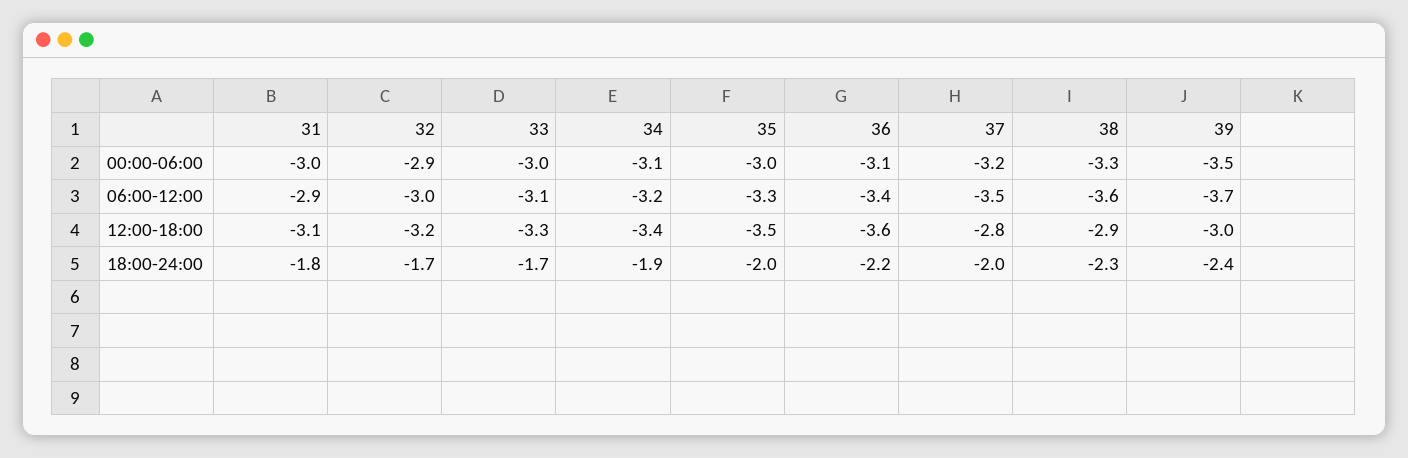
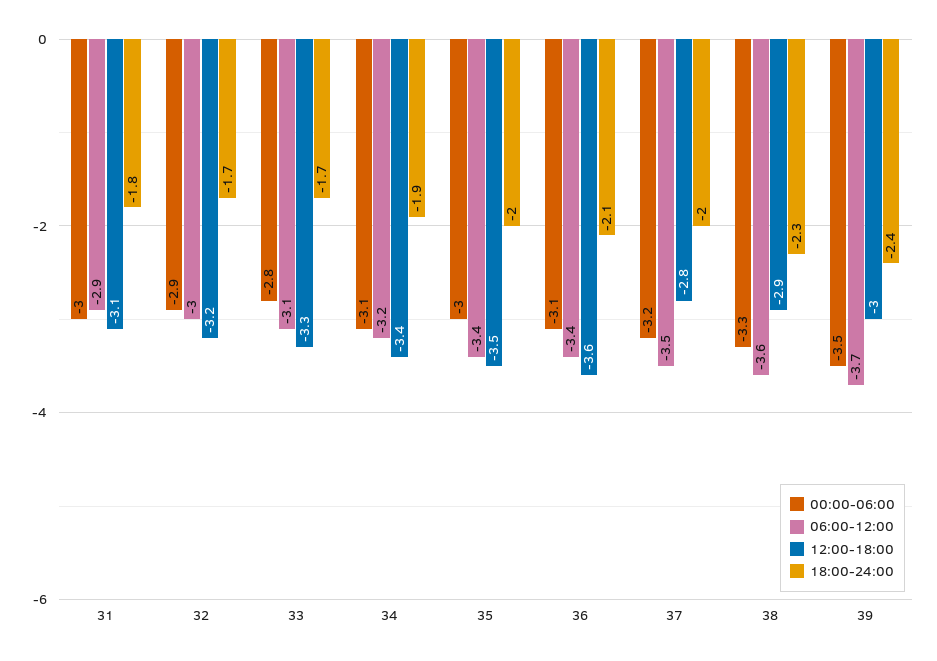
  {
    "00:00-06:00": {
      "31": -3,
      "32": -2.9,
-     "33": -3,
+     "33": -2.8,
      "34": -3.1,
      "35": -3,
      "36": -3.1,
      "37": -3.2,
      "38": -3.3,
      "39": -3.5
    },
    "06:00-12:00": {
      "31": -2.9,
      "32": -3,
      "33": -3.1,
      "34": -3.2,
-     "35": -3.3,
+     "35": -3.4,
      "36": -3.4,
      "37": -3.5,
      "38": -3.6,
      "39": -3.7
    },
    "12:00-18:00": {
      "31": -3.1,
      "32": -3.2,
      "33": -3.3,
      "34": -3.4,
      "35": -3.5,
      "36": -3.6,
      "37": -2.8,
      "38": -2.9,
      "39": -3
    },
    "18:00-24:00": {
      "31": -1.8,
      "32": -1.7,
      "33": -1.7,
      "34": -1.9,
      "35": -2,
-     "36": -2.2,
+     "36": -2.1,
      "37": -2,
      "38": -2.3,
      "39": -2.4
    }
  }

